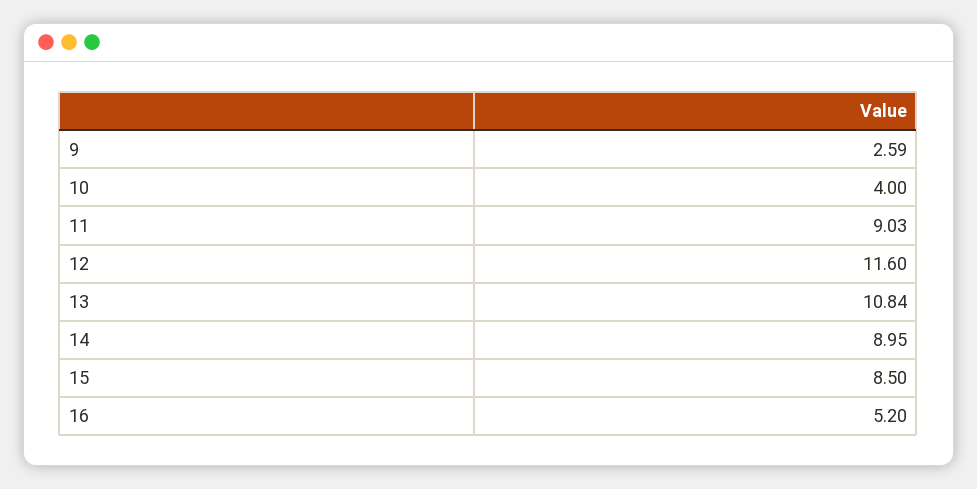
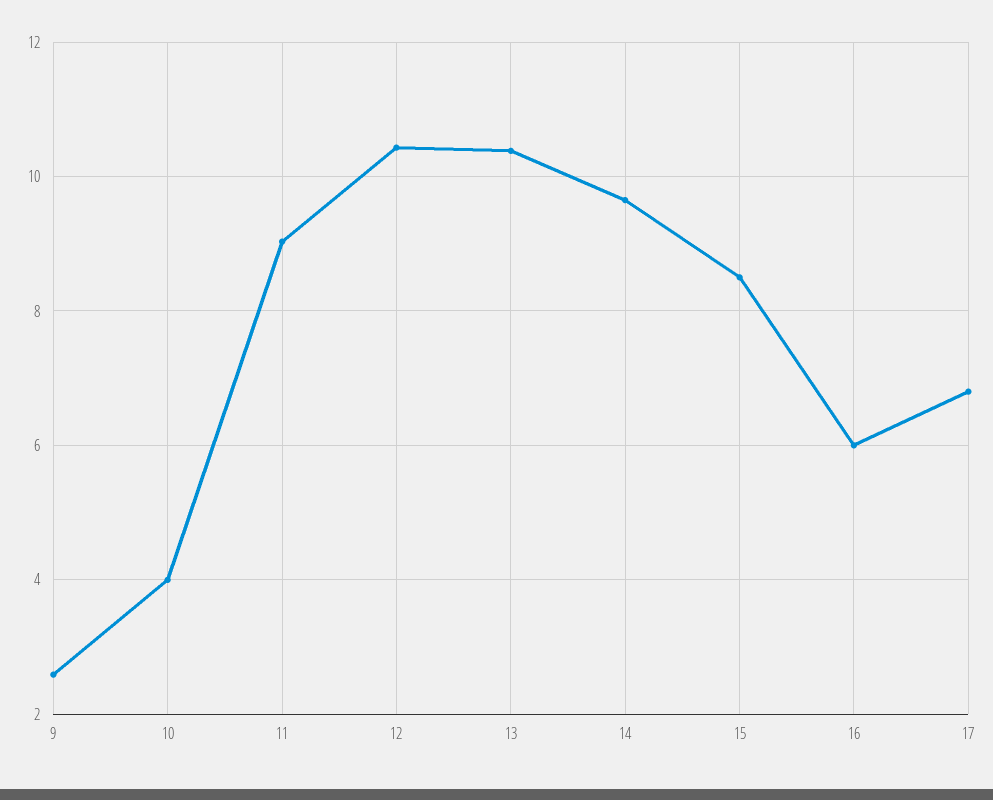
  {
    "9": 2.59,
    "10": 4,
    "11": 9.03,
-   "12": 11.6,
+   "12": 10.4,
-   "13": 10.84,
+   "13": 10.4,
-   "14": 8.95,
+   "14": 9.6,
    "15": 8.5,
-   "16": 5.2
+   "16": 6,
+   "17": 6.8
  }

